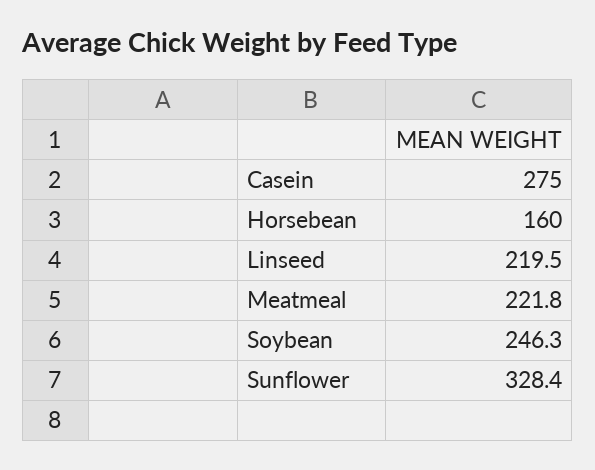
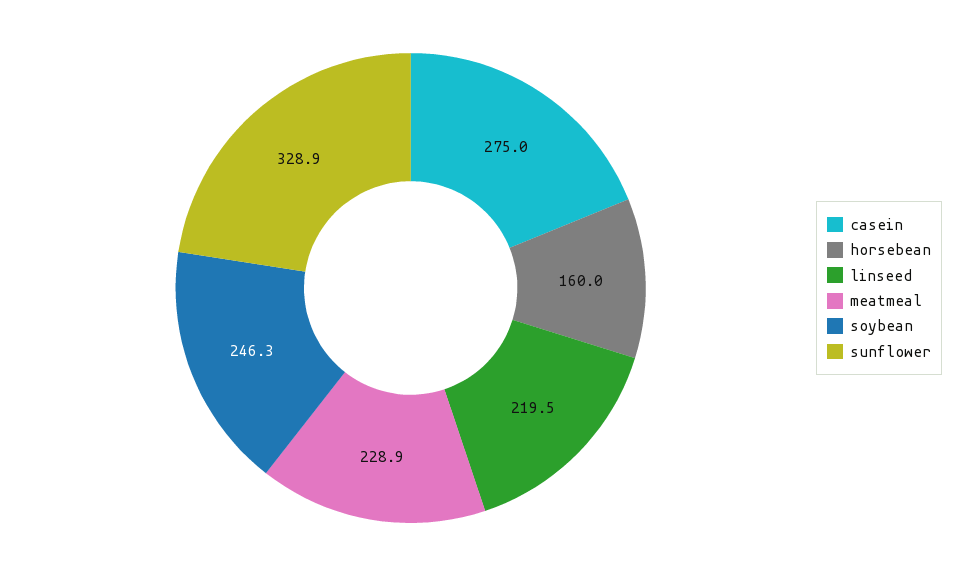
  {
    "Casein": 275,
    "Horsebean": 160,
    "Linseed": 219.5,
-   "Meatmeal": 221.8,
+   "Meatmeal": 228.9,
    "Soybean": 246.3,
-   "Sunflower": 328.4
+   "Sunflower": 328.9
  }

